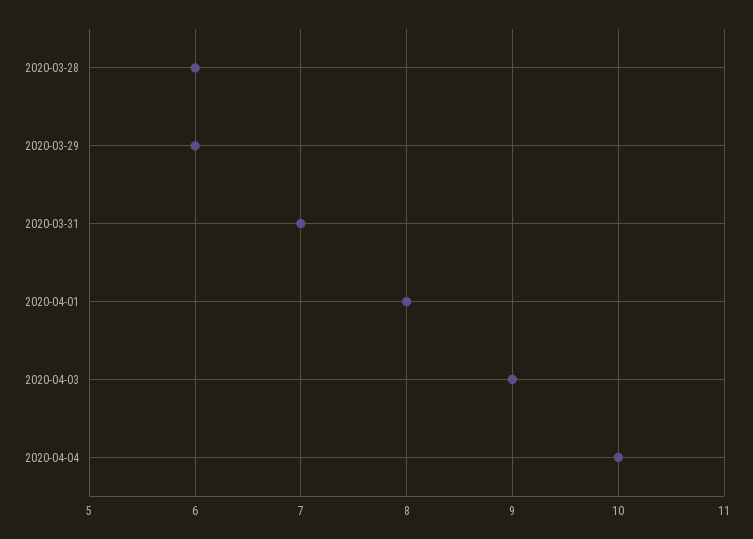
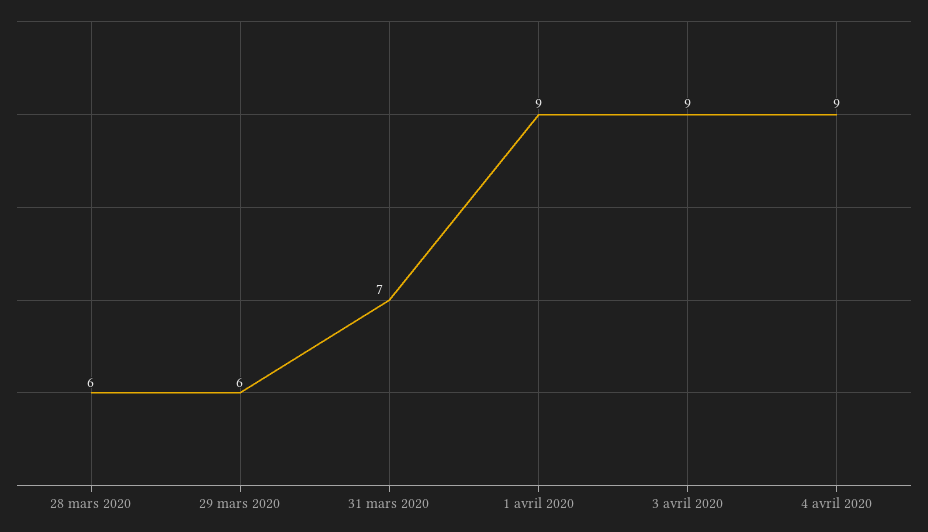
  {
    "2020-03-28": 6,
    "2020-03-29": 6,
    "2020-03-31": 7,
-   "2020-04-01": 8,
+   "2020-04-01": 9,
    "2020-04-03": 9,
-   "2020-04-04": 10
+   "2020-04-04": 9
  }

